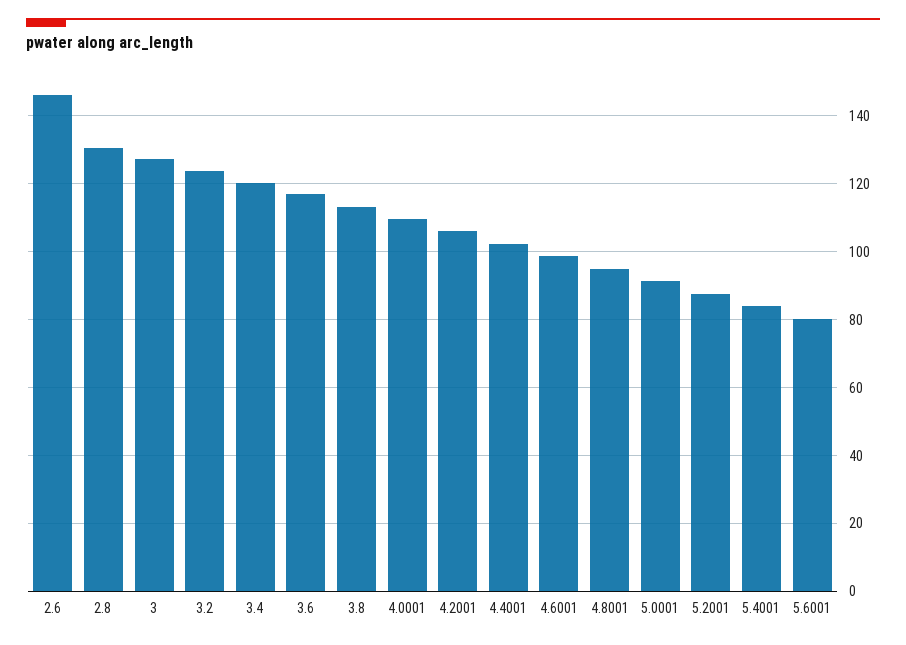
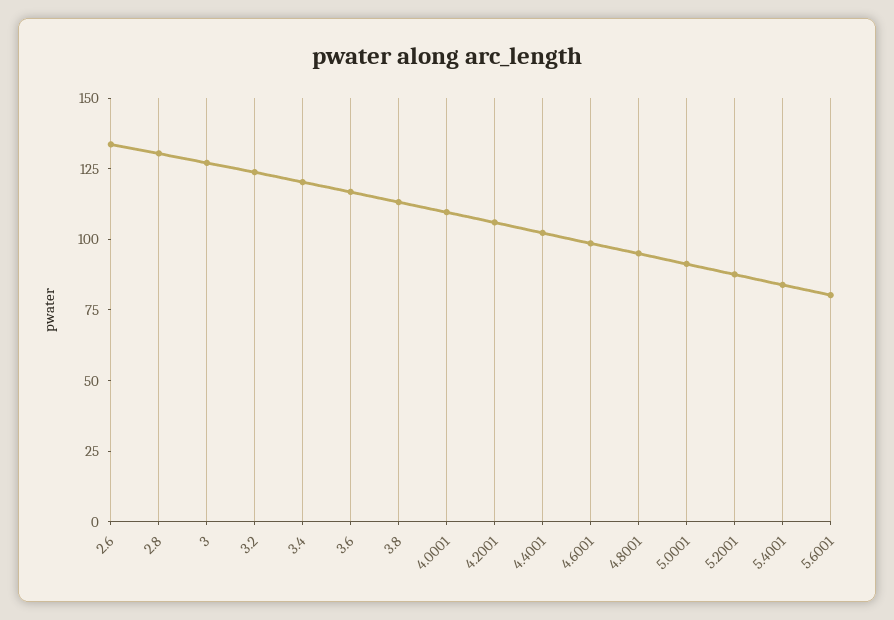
  {
-   "2.6": 146,
+   "2.6": 135,
    "2.8": 130,
    "3": 128,
    "3.2": 124,
    "3.4": 120,
    "3.6": 116,
    "3.8": 114,
    "4.0001": 110,
    "4.2001": 106,
    "4.4001": 102,
    "4.6001": 98,
    "4.8001": 96,
    "5.0001": 92,
    "5.2001": 88,
    "5.4001": 84,
    "5.6001": 80
  }

